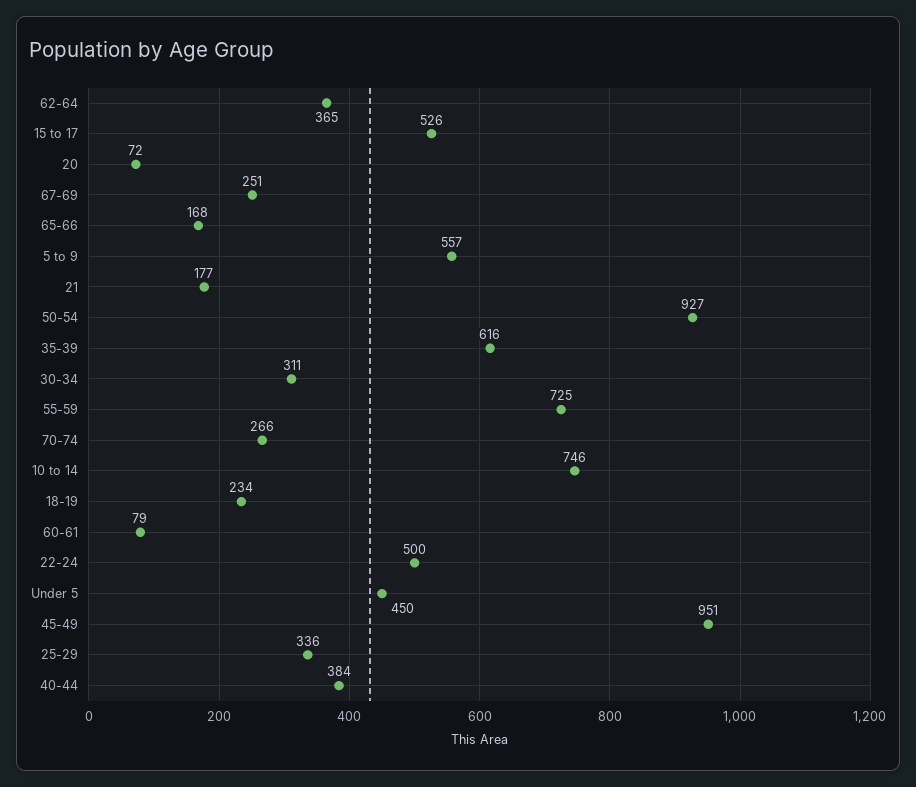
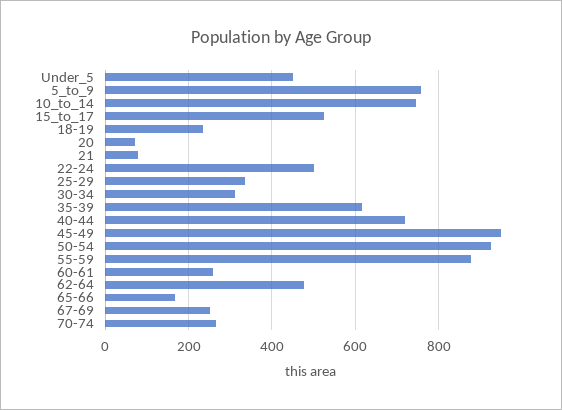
  {
-   "62-64": 365,
+   "62-64": 480,
    "15 to 17": 526,
    "20": 72,
    "67-69": 251,
    "65-66": 168,
-   "5 to 9": 557,
+   "5 to 9": 760,
-   "21": 177,
+   "21": 80,
    "50-54": 927,
    "35-39": 616,
    "30-34": 311,
-   "55-59": 725,
+   "55-59": 880,
    "70-74": 266,
    "10 to 14": 746,
    "18-19": 234,
-   "60-61": 79,
+   "60-61": 260,
    "22-24": 500,
    "Under 5": 450,
    "45-49": 951,
    "25-29": 336,
-   "40-44": 384
+   "40-44": 720
  }

